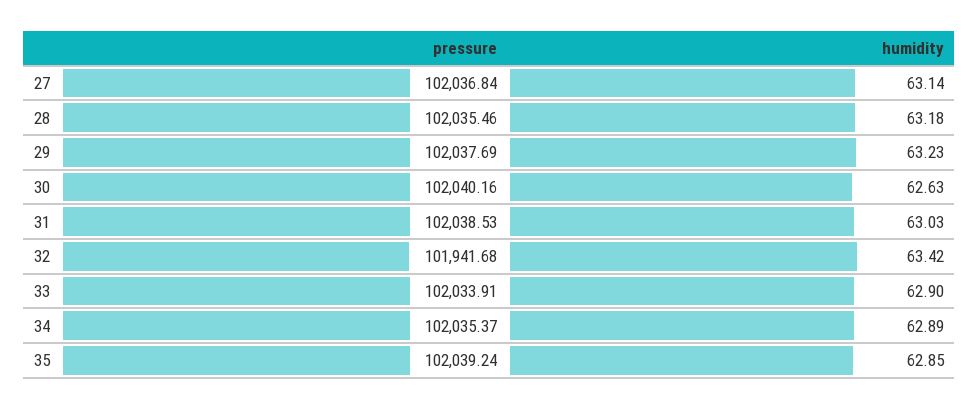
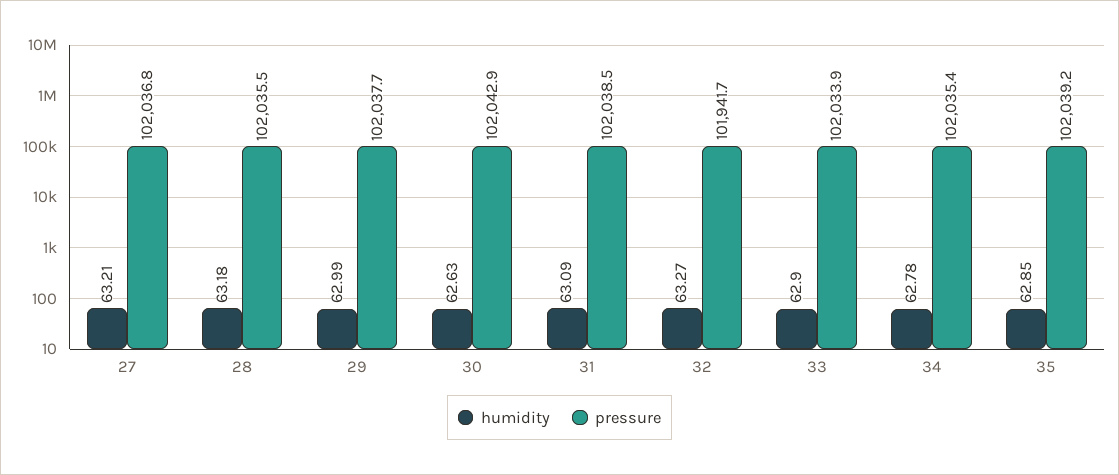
  {
    "pressure": {
      "27": 102036.84,
      "28": 102035.46,
      "29": 102037.69,
-     "30": 102040.16,
+     "30": 102042.9,
      "31": 102038.53,
      "32": 101941.68,
      "33": 102033.91,
      "34": 102035.37,
      "35": 102039.24
    },
    "humidity": {
-     "27": 63.14,
+     "27": 63.21,
      "28": 63.18,
-     "29": 63.23,
+     "29": 62.99,
      "30": 62.63,
-     "31": 63.03,
+     "31": 63.09,
-     "32": 63.42,
+     "32": 63.27,
      "33": 62.9,
-     "34": 62.89,
+     "34": 62.78,
      "35": 62.85
    }
  }

